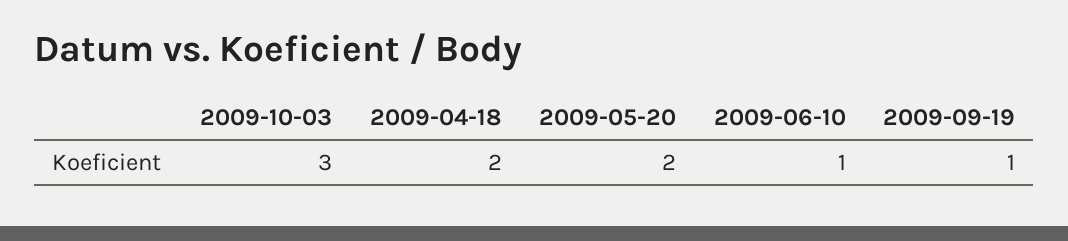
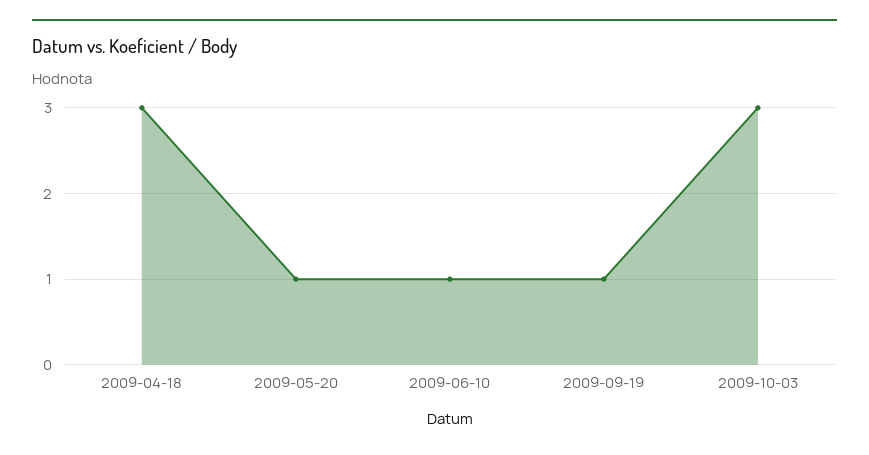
  {
    "2009-10-03": 3,
-   "2009-04-18": 2,
+   "2009-04-18": 3,
-   "2009-05-20": 2,
+   "2009-05-20": 1,
    "2009-06-10": 1,
    "2009-09-19": 1
  }

